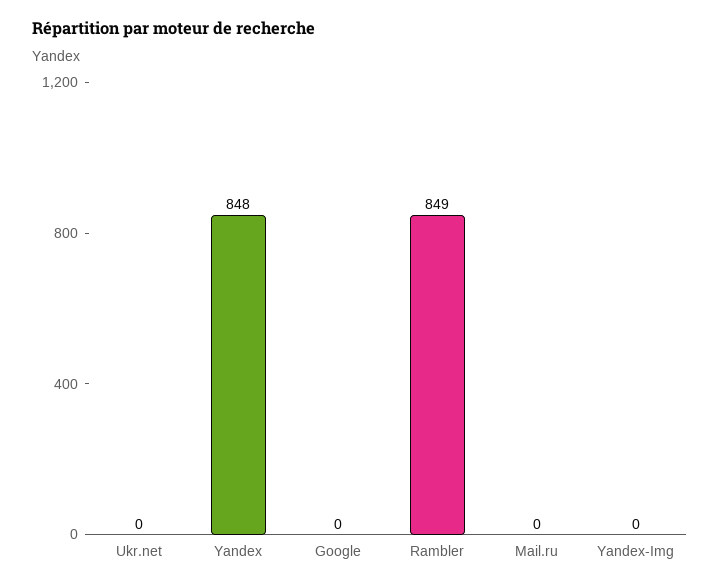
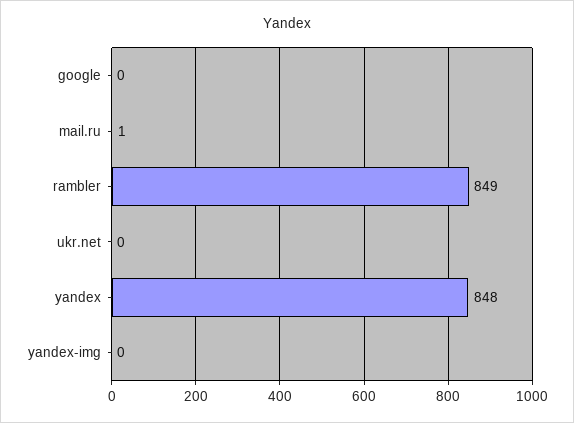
  {
    "Ukr.net": 0,
    "Yandex": 848,
    "Google": 0,
    "Rambler": 849,
-   "Mail.ru": 0,
+   "Mail.ru": 1,
    "Yandex-Img": 0
  }

